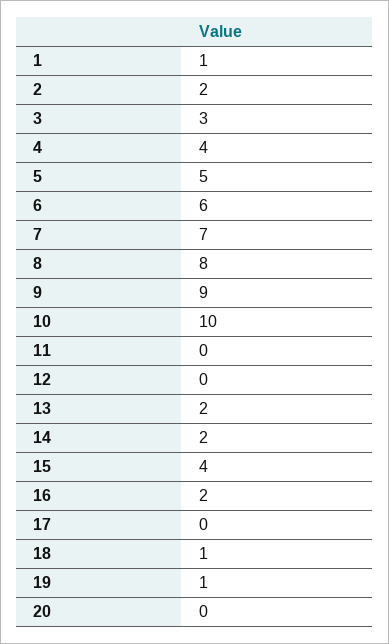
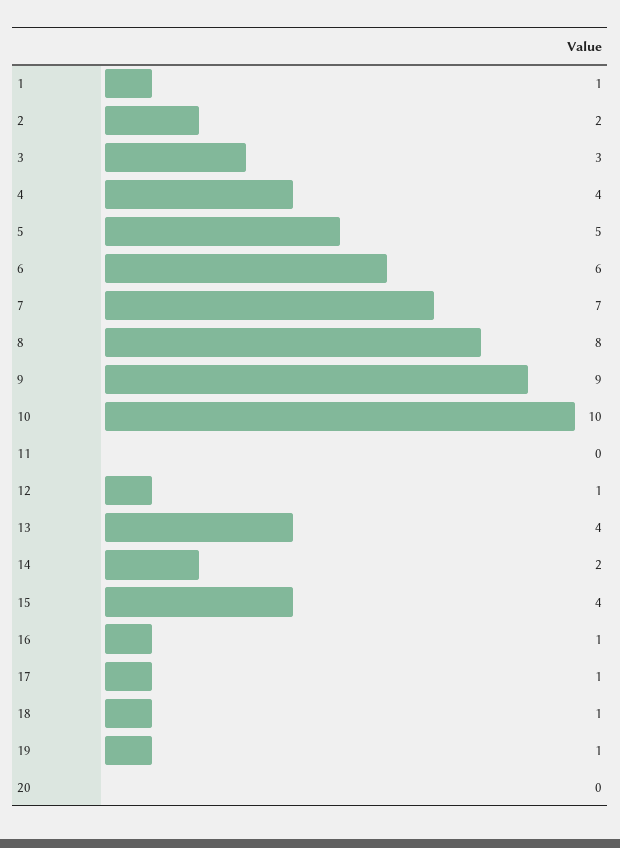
  {
    "1": 1,
    "2": 2,
    "3": 3,
    "4": 4,
    "5": 5,
    "6": 6,
    "7": 7,
    "8": 8,
    "9": 9,
    "10": 10,
    "11": 0,
-   "12": 0,
+   "12": 1,
-   "13": 2,
+   "13": 4,
    "14": 2,
    "15": 4,
-   "16": 2,
+   "16": 1,
-   "17": 0,
+   "17": 1,
    "18": 1,
    "19": 1,
    "20": 0
  }

